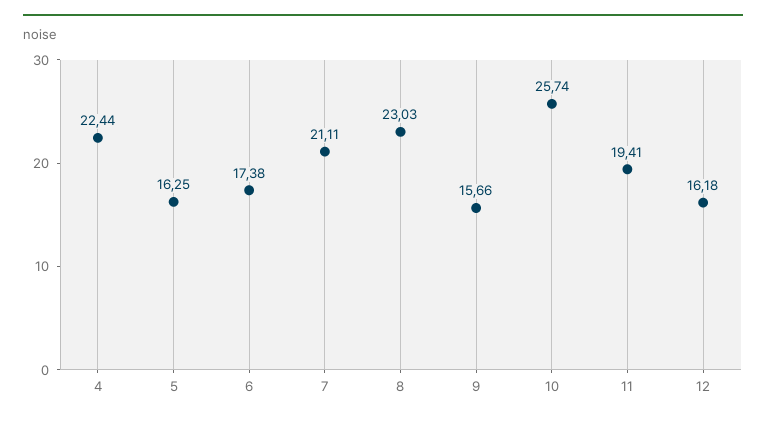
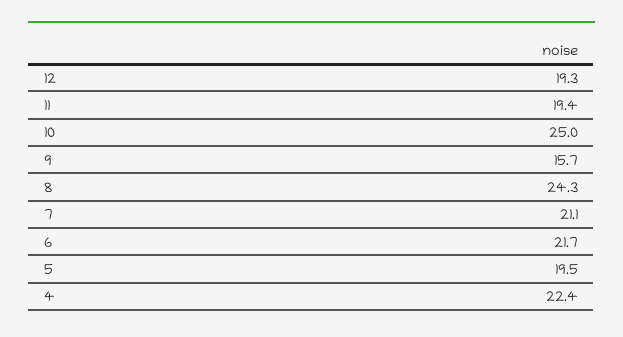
  {
    "4": 22.44,
-   "5": 16.25,
+   "5": 19.5,
-   "6": 17.38,
+   "6": 21.7,
    "7": 21.11,
-   "8": 23.03,
+   "8": 24.3,
    "9": 15.66,
-   "10": 25.74,
+   "10": 25,
    "11": 19.41,
-   "12": 16.18
+   "12": 19.3
  }

